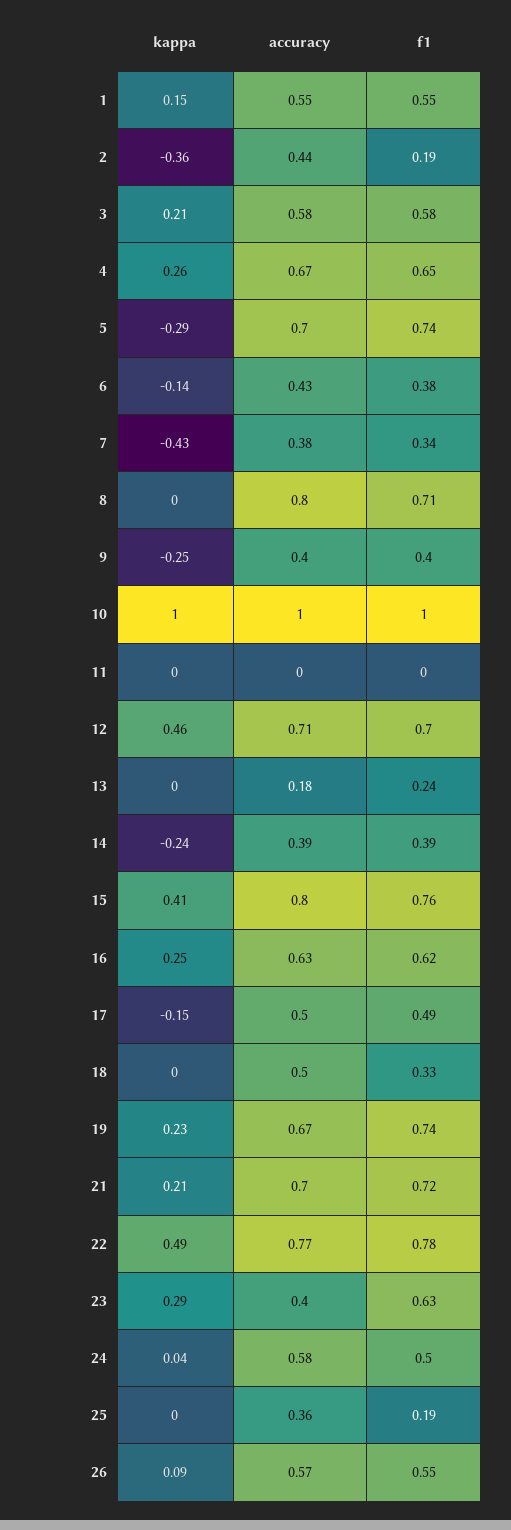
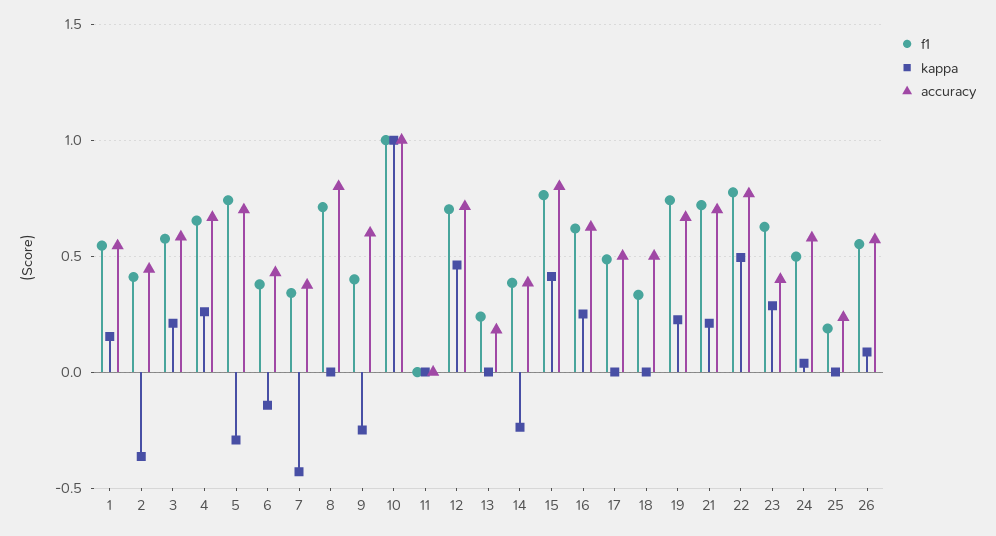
  {
    "kappa": {
      "1": 0.15,
      "2": -0.36,
      "3": 0.21,
      "4": 0.26,
      "5": -0.29,
      "6": -0.14,
      "7": -0.43,
      "8": 0,
      "9": -0.25,
      "10": 1,
      "11": 0,
      "12": 0.46,
      "13": 0,
      "14": -0.24,
      "15": 0.41,
      "16": 0.25,
-     "17": -0.15,
+     "17": 0,
      "18": 0,
      "19": 0.23,
      "21": 0.21,
      "22": 0.49,
      "23": 0.29,
      "24": 0.04,
      "25": 0,
      "26": 0.09
    },
    "accuracy": {
      "1": 0.55,
      "2": 0.44,
      "3": 0.58,
      "4": 0.67,
      "5": 0.7,
      "6": 0.43,
      "7": 0.38,
      "8": 0.8,
-     "9": 0.4,
+     "9": 0.6,
      "10": 1,
      "11": 0,
      "12": 0.71,
      "13": 0.18,
      "14": 0.39,
      "15": 0.8,
      "16": 0.63,
      "17": 0.5,
      "18": 0.5,
      "19": 0.67,
      "21": 0.7,
      "22": 0.77,
      "23": 0.4,
      "24": 0.58,
-     "25": 0.36,
+     "25": 0.25,
      "26": 0.57
    },
    "f1": {
      "1": 0.55,
-     "2": 0.19,
+     "2": 0.4,
      "3": 0.58,
      "4": 0.65,
      "5": 0.74,
      "6": 0.38,
      "7": 0.34,
      "8": 0.71,
      "9": 0.4,
      "10": 1,
      "11": 0,
      "12": 0.7,
      "13": 0.24,
      "14": 0.39,
      "15": 0.76,
      "16": 0.62,
      "17": 0.49,
      "18": 0.33,
      "19": 0.74,
      "21": 0.72,
      "22": 0.78,
      "23": 0.63,
      "24": 0.5,
      "25": 0.19,
      "26": 0.55
    }
  }

